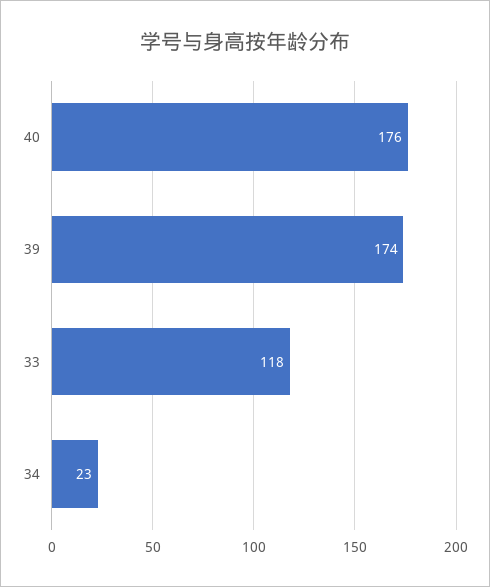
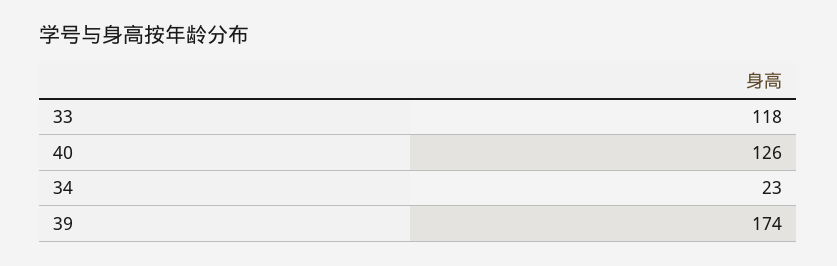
  {
-   "40": 176,
+   "40": 126,
    "39": 174,
    "33": 118,
    "34": 23
  }

